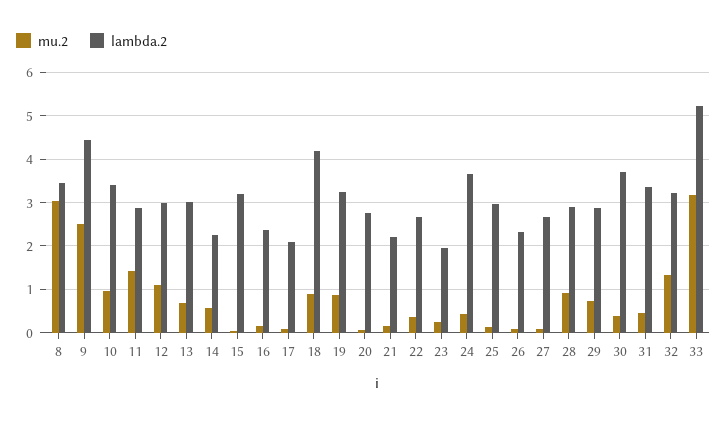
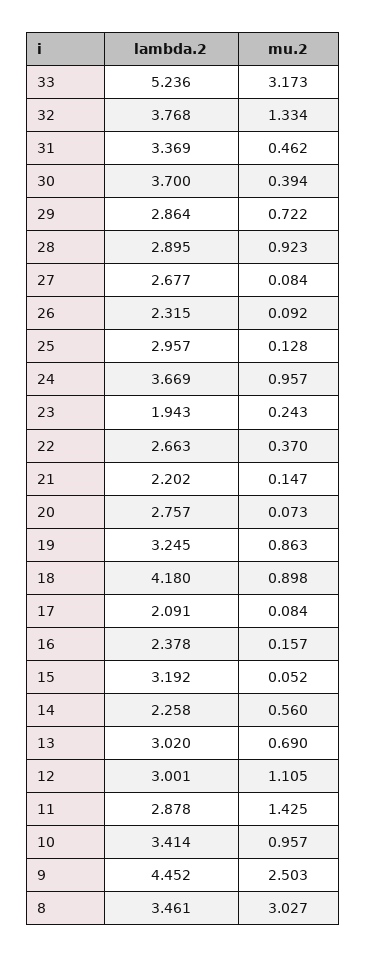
  {
    "mu.2": {
      "8": 3.027,
      "9": 2.503,
      "10": 0.957,
      "11": 1.425,
      "12": 1.105,
      "13": 0.69,
      "14": 0.56,
      "15": 0.052,
      "16": 0.157,
      "17": 0.084,
      "18": 0.898,
      "19": 0.863,
      "20": 0.073,
      "21": 0.147,
      "22": 0.37,
      "23": 0.243,
-     "24": 0.4,
+     "24": 0.957,
      "25": 0.128,
      "26": 0.092,
      "27": 0.084,
      "28": 0.923,
      "29": 0.722,
      "30": 0.394,
      "31": 0.462,
      "32": 1.334,
      "33": 3.173
    },
    "lambda.2": {
      "8": 3.461,
      "9": 4.452,
      "10": 3.414,
      "11": 2.878,
      "12": 3.001,
      "13": 3.02,
      "14": 2.258,
      "15": 3.192,
      "16": 2.378,
      "17": 2.091,
      "18": 4.18,
      "19": 3.245,
      "20": 2.757,
      "21": 2.202,
      "22": 2.663,
      "23": 1.943,
      "24": 3.669,
      "25": 2.957,
      "26": 2.315,
      "27": 2.677,
      "28": 2.895,
      "29": 2.864,
      "30": 3.7,
      "31": 3.369,
-     "32": 3.2,
+     "32": 3.768,
      "33": 5.236
    }
  }

